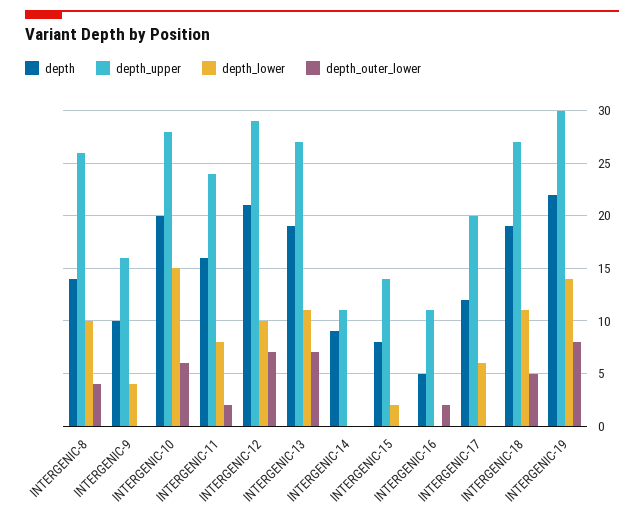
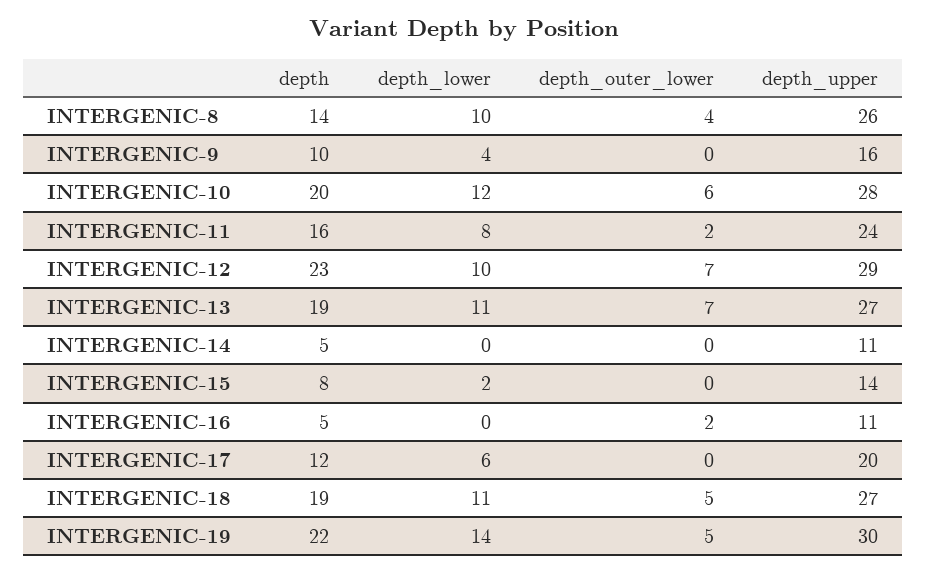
  {
    "depth": {
      "INTERGENIC-8": 14,
      "INTERGENIC-9": 10,
      "INTERGENIC-10": 20,
      "INTERGENIC-11": 16,
-     "INTERGENIC-12": 21,
+     "INTERGENIC-12": 23,
      "INTERGENIC-13": 19,
-     "INTERGENIC-14": 9,
+     "INTERGENIC-14": 5,
      "INTERGENIC-15": 8,
      "INTERGENIC-16": 5,
      "INTERGENIC-17": 12,
      "INTERGENIC-18": 19,
      "INTERGENIC-19": 22
    },
    "depth_upper": {
      "INTERGENIC-8": 26,
      "INTERGENIC-9": 16,
      "INTERGENIC-10": 28,
      "INTERGENIC-11": 24,
      "INTERGENIC-12": 29,
      "INTERGENIC-13": 27,
      "INTERGENIC-14": 11,
      "INTERGENIC-15": 14,
      "INTERGENIC-16": 11,
      "INTERGENIC-17": 20,
      "INTERGENIC-18": 27,
      "INTERGENIC-19": 30
    },
    "depth_lower": {
      "INTERGENIC-8": 10,
      "INTERGENIC-9": 4,
-     "INTERGENIC-10": 15,
+     "INTERGENIC-10": 12,
      "INTERGENIC-11": 8,
      "INTERGENIC-12": 10,
      "INTERGENIC-13": 11,
      "INTERGENIC-14": 0,
      "INTERGENIC-15": 2,
      "INTERGENIC-16": 0,
      "INTERGENIC-17": 6,
      "INTERGENIC-18": 11,
      "INTERGENIC-19": 14
    },
    "depth_outer_lower": {
      "INTERGENIC-8": 4,
      "INTERGENIC-9": 0,
      "INTERGENIC-10": 6,
      "INTERGENIC-11": 2,
      "INTERGENIC-12": 7,
      "INTERGENIC-13": 7,
      "INTERGENIC-14": 0,
      "INTERGENIC-15": 0,
      "INTERGENIC-16": 2,
      "INTERGENIC-17": 0,
      "INTERGENIC-18": 5,
-     "INTERGENIC-19": 8
+     "INTERGENIC-19": 5
    }
  }

